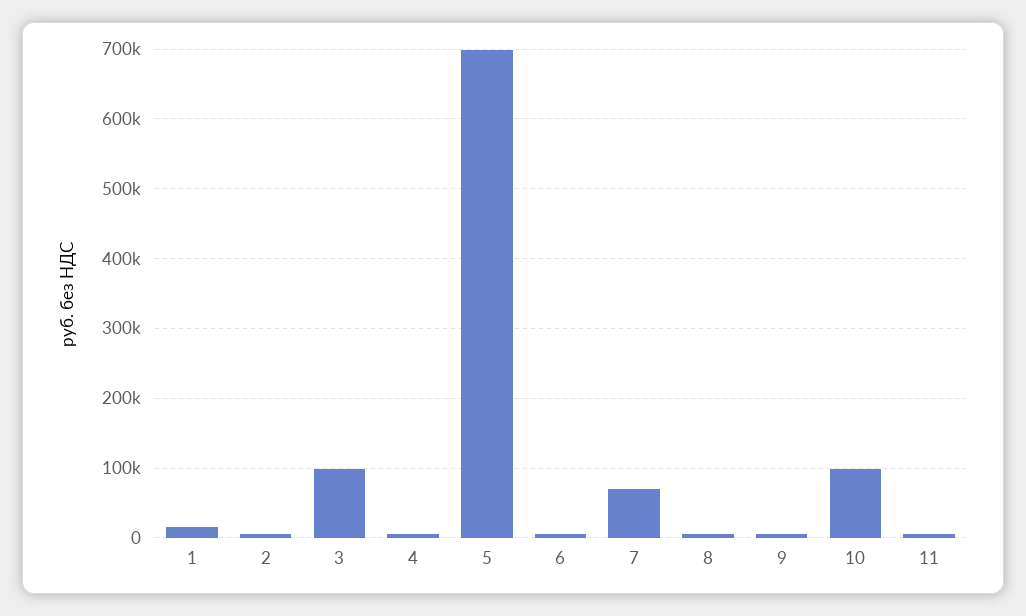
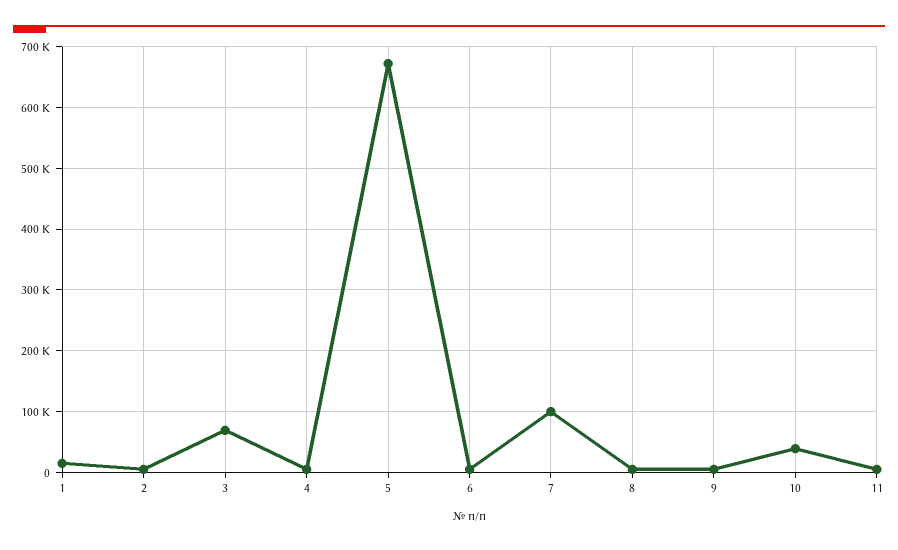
  {
    "1": 20000,
    "2": 10000,
-   "3": 100000,
+   "3": 70000,
    "4": 10000,
-   "5": 700000,
+   "5": 670000,
    "6": 10000,
-   "7": 70000,
+   "7": 100000,
    "8": 10000,
    "9": 10000,
-   "10": 100000,
+   "10": 40000,
    "11": 10000
  }

